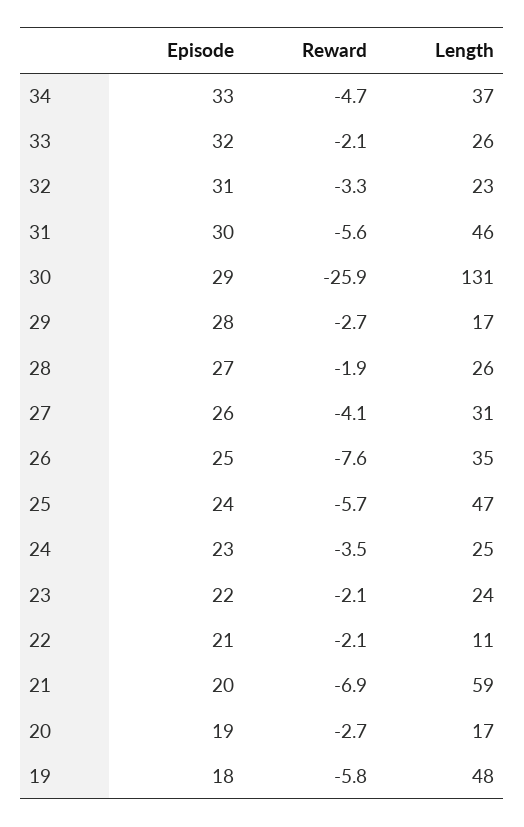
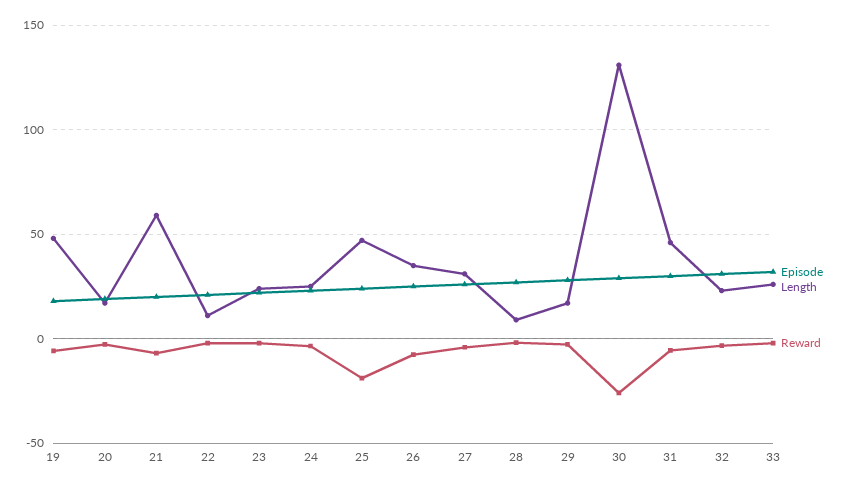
  {
    "Episode": {
-     "34": 33,
      "33": 32,
      "32": 31,
      "31": 30,
      "30": 29,
      "29": 28,
      "28": 27,
      "27": 26,
      "26": 25,
      "25": 24,
      "24": 23,
      "23": 22,
      "22": 21,
      "21": 20,
      "20": 19,
      "19": 18
    },
    "Reward": {
-     "34": -4.7,
      "33": -2.1,
      "32": -3.3,
      "31": -5.6,
      "30": -25.9,
      "29": -2.7,
      "28": -1.9,
      "27": -4.1,
      "26": -7.6,
-     "25": -5.7,
+     "25": -20,
      "24": -3.5,
      "23": -2.1,
      "22": -2.1,
      "21": -6.9,
      "20": -2.7,
      "19": -5.8
    },
    "Length": {
-     "34": 37,
      "33": 26,
      "32": 23,
      "31": 46,
      "30": 131,
      "29": 17,
-     "28": 26,
+     "28": 10,
      "27": 31,
      "26": 35,
      "25": 47,
      "24": 25,
      "23": 24,
      "22": 11,
      "21": 59,
      "20": 17,
      "19": 48
    }
  }

